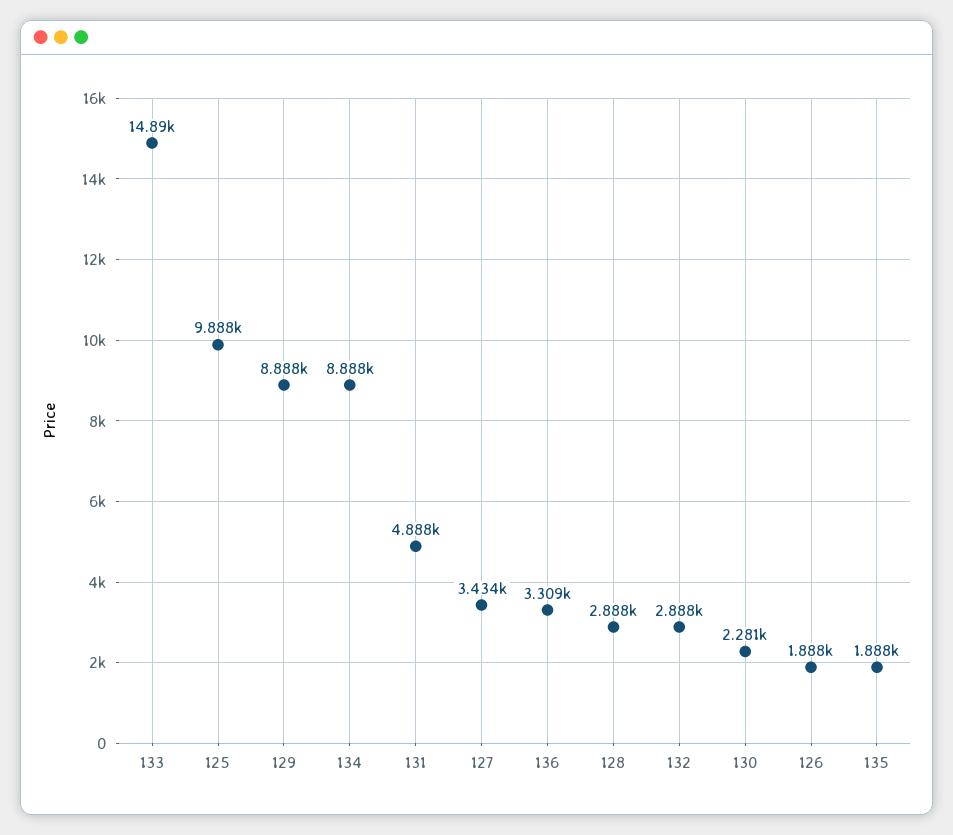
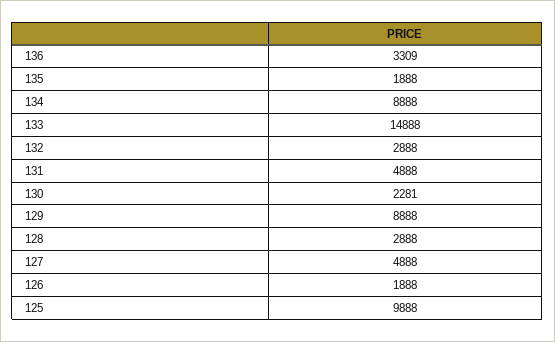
  {
    "133": 14888,
    "125": 9888,
    "129": 8888,
    "134": 8888,
    "131": 4888,
-   "127": 3434,
+   "127": 4888,
    "136": 3309,
    "128": 2888,
    "132": 2888,
    "130": 2281,
    "126": 1888,
    "135": 1888
  }

